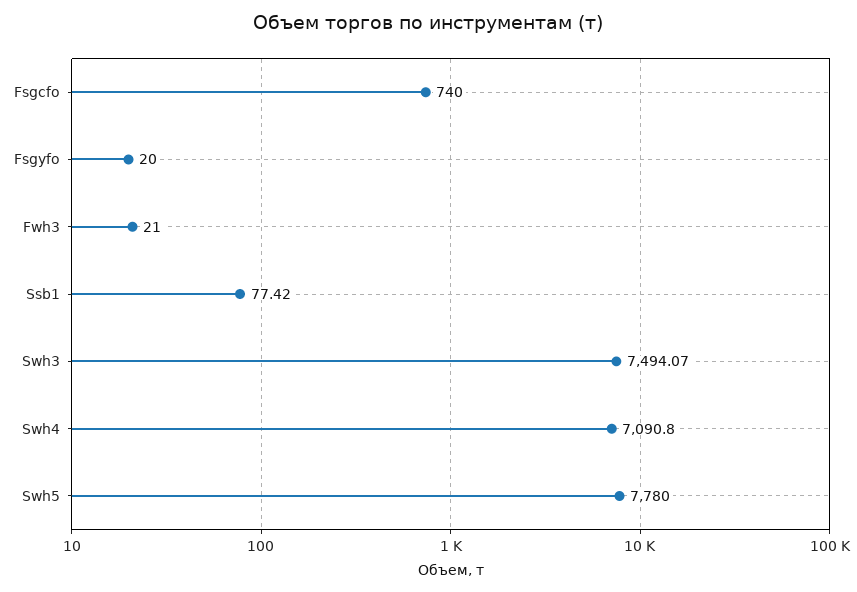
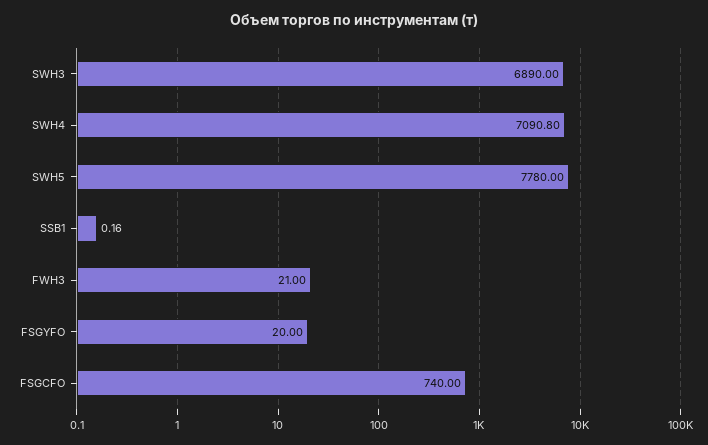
  {
    "Fsgcfo": 740,
    "Fsgyfo": 20,
    "Fwh3": 21,
-   "Ssb1": 77.42,
+   "Ssb1": 0.16,
-   "Swh3": 7494.07,
+   "Swh3": 6890,
    "Swh4": 7090.8,
    "Swh5": 7780
  }

